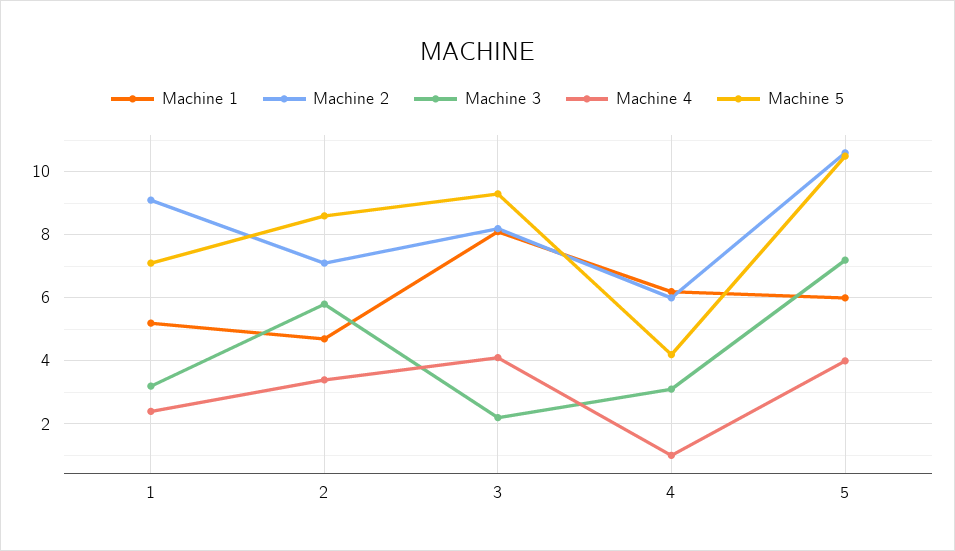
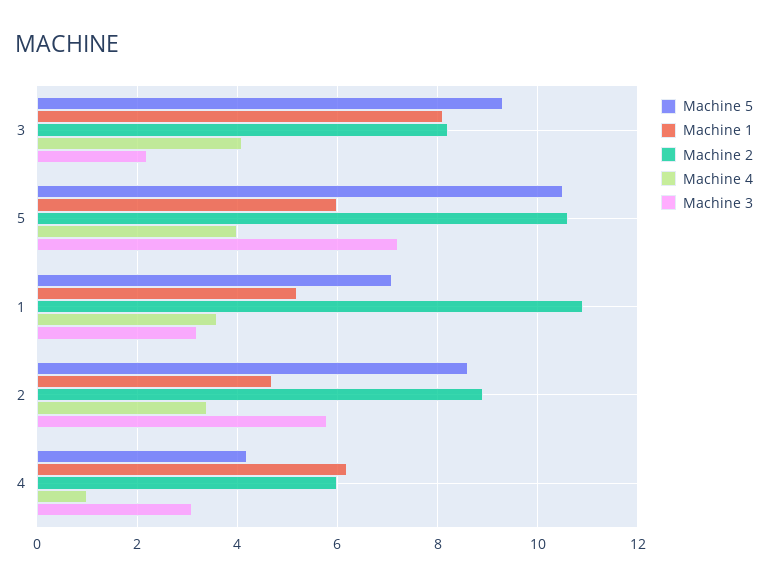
  {
    "Machine 1": {
      "1": 5,
      "2": 4.5,
      "3": 8,
      "4": 6,
      "5": 6
    },
    "Machine 2": {
-     "1": 9,
+     "1": 11,
-     "2": 7,
+     "2": 9,
      "3": 8,
      "4": 6,
      "5": 10.5
    },
    "Machine 3": {
      "1": 3,
      "2": 6,
      "3": 2,
      "4": 3,
      "5": 7
    },
    "Machine 4": {
-     "1": 2.5,
+     "1": 3.5,
      "2": 3.5,
      "3": 4,
      "4": 1,
      "5": 4
    },
    "Machine 5": {
      "1": 7,
      "2": 8.5,
      "3": 9.5,
      "4": 4,
      "5": 10.5
    }
  }

